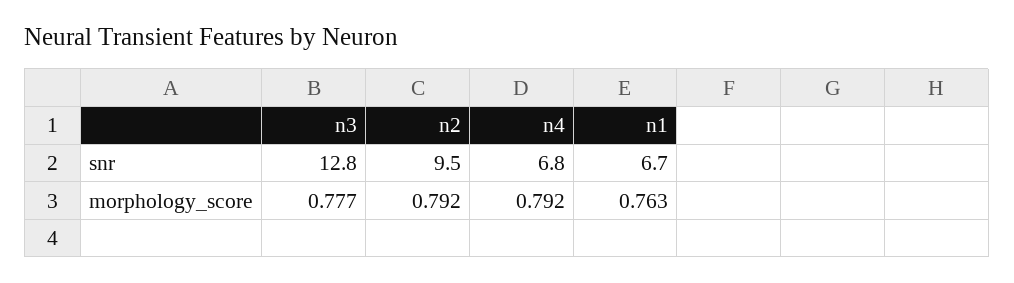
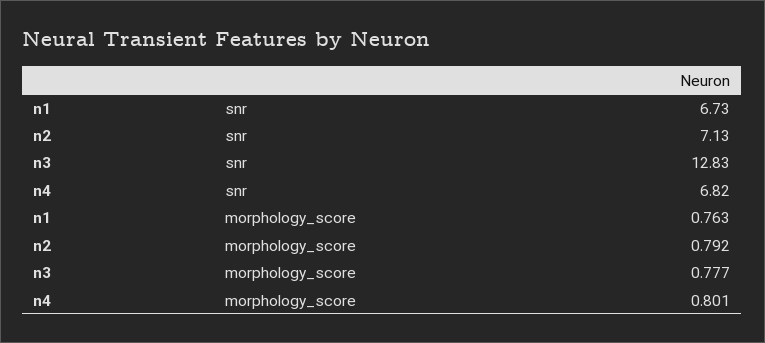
  {
    "n3": {
      "snr": 12.83,
      "morphology_score": 0.777
    },
    "n2": {
-     "snr": 9.5,
+     "snr": 7.13,
      "morphology_score": 0.792
    },
    "n4": {
      "snr": 6.82,
-     "morphology_score": 0.792
+     "morphology_score": 0.801
    },
    "n1": {
      "snr": 6.73,
      "morphology_score": 0.763
    }
  }

